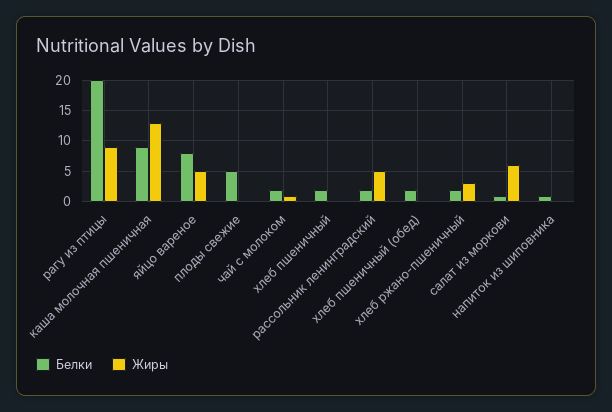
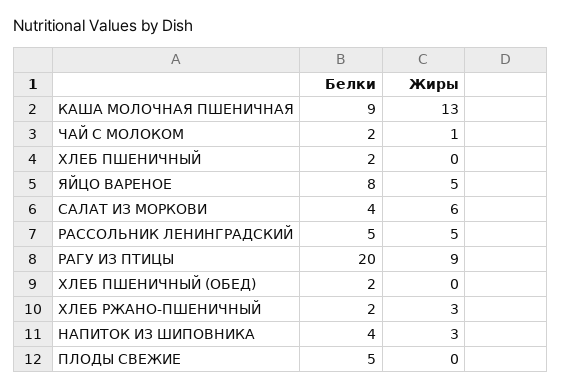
  {
    "Белки": {
      "рагу из птицы": 20,
      "каша молочная пшеничная": 9,
      "яйцо вареное": 8,
      "плоды свежие": 5,
      "чай с молоком": 2,
      "хлеб пшеничный": 2,
-     "рассольник ленинградский": 2,
+     "рассольник ленинградский": 5,
      "хлеб пшеничный (обед)": 2,
      "хлеб ржано-пшеничный": 2,
-     "салат из моркови": 1,
+     "салат из моркови": 4,
-     "напиток из шиповника": 1
+     "напиток из шиповника": 4
    },
    "Жиры": {
      "рагу из птицы": 9,
      "каша молочная пшеничная": 13,
      "яйцо вареное": 5,
      "плоды свежие": 0,
      "чай с молоком": 1,
      "хлеб пшеничный": 0,
      "рассольник ленинградский": 5,
      "хлеб пшеничный (обед)": 0,
      "хлеб ржано-пшеничный": 3,
      "салат из моркови": 6,
-     "напиток из шиповника": 0
+     "напиток из шиповника": 3
    }
  }

